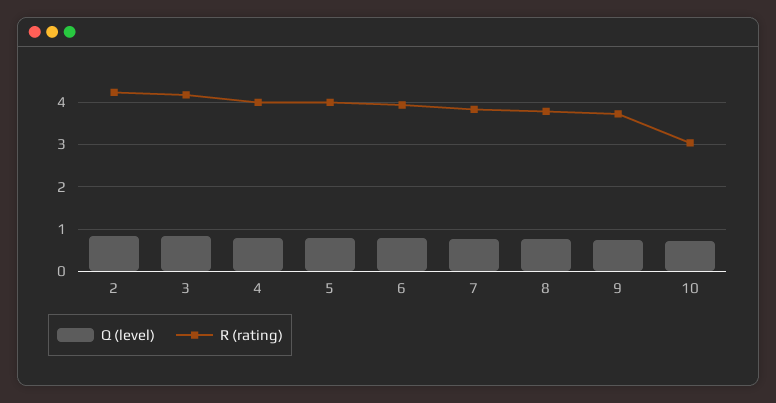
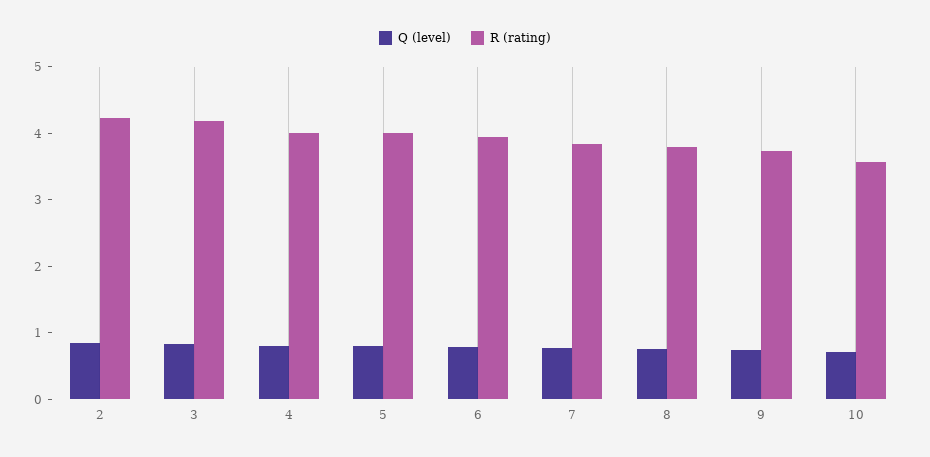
  {
    "Q (level)": {
      "2": 0.8,
      "3": 0.8,
      "4": 0.8,
      "5": 0.8,
      "6": 0.8,
      "7": 0.8,
      "8": 0.8,
      "9": 0.8,
      "10": 0.8
    },
    "R (rating)": {
      "2": 4.2,
      "3": 4.2,
      "4": 4,
      "5": 4,
      "6": 4,
      "7": 3.8,
      "8": 3.8,
      "9": 3.8,
-     "10": 3
+     "10": 3.6
    }
  }

